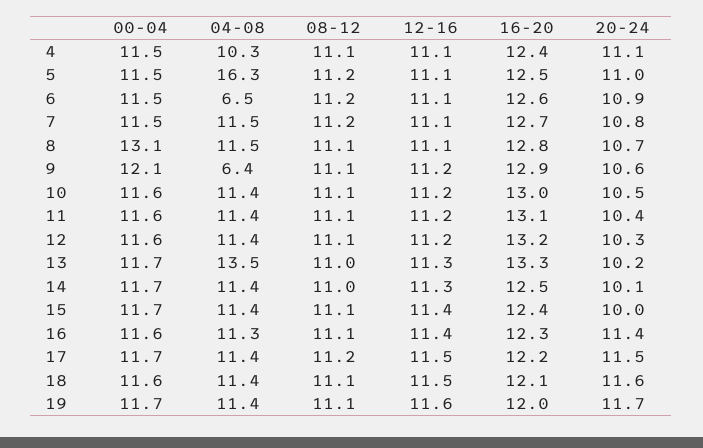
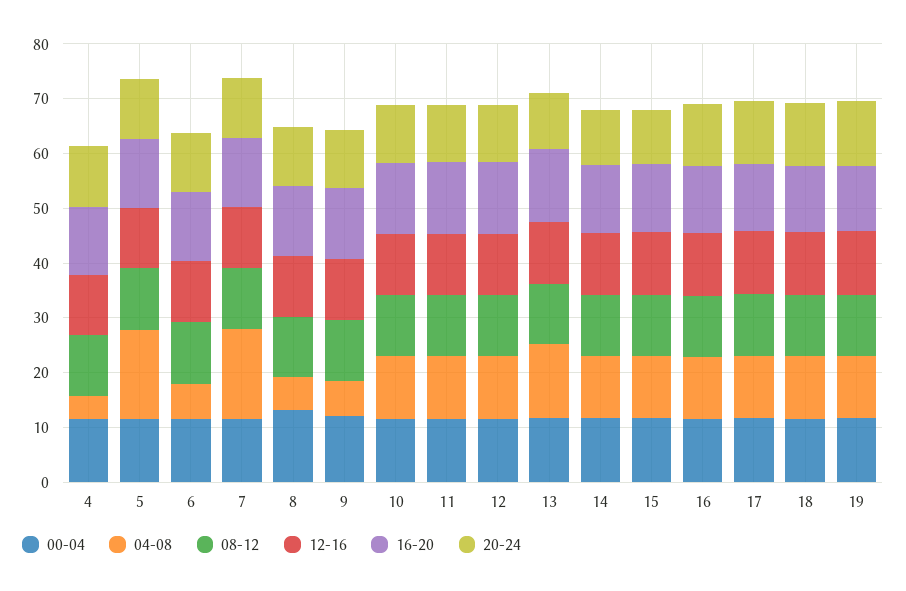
  {
    "00-04": {
      "4": 11.5,
      "5": 11.5,
      "6": 11.5,
      "7": 11.5,
      "8": 13.1,
      "9": 12.1,
      "10": 11.6,
      "11": 11.6,
      "12": 11.6,
      "13": 11.7,
      "14": 11.7,
      "15": 11.7,
      "16": 11.6,
      "17": 11.7,
      "18": 11.6,
      "19": 11.7
    },
    "04-08": {
-     "4": 10.3,
+     "4": 4,
      "5": 16.3,
      "6": 6.5,
-     "7": 11.5,
+     "7": 16,
-     "8": 11.5,
+     "8": 6,
      "9": 6.4,
      "10": 11.4,
      "11": 11.4,
      "12": 11.4,
      "13": 13.5,
      "14": 11.4,
      "15": 11.4,
      "16": 11.3,
      "17": 11.4,
      "18": 11.4,
      "19": 11.4
    },
    "08-12": {
      "4": 11.1,
      "5": 11.2,
      "6": 11.2,
      "7": 11.2,
      "8": 11.1,
      "9": 11.1,
      "10": 11.1,
      "11": 11.1,
      "12": 11.1,
      "13": 11,
      "14": 11,
      "15": 11.1,
      "16": 11.1,
      "17": 11.2,
      "18": 11.1,
      "19": 11.1
    },
    "12-16": {
      "4": 11.1,
      "5": 11.1,
      "6": 11.1,
      "7": 11.1,
      "8": 11.1,
      "9": 11.2,
      "10": 11.2,
      "11": 11.2,
      "12": 11.2,
      "13": 11.3,
      "14": 11.3,
      "15": 11.4,
      "16": 11.4,
      "17": 11.5,
      "18": 11.5,
      "19": 11.6
    },
    "16-20": {
      "4": 12.4,
      "5": 12.5,
      "6": 12.6,
      "7": 12.7,
      "8": 12.8,
      "9": 12.9,
      "10": 13,
      "11": 13.1,
      "12": 13.2,
      "13": 13.3,
      "14": 12.5,
      "15": 12.4,
      "16": 12.3,
      "17": 12.2,
      "18": 12.1,
      "19": 12
    },
    "20-24": {
      "4": 11.1,
      "5": 11,
      "6": 10.9,
      "7": 10.8,
      "8": 10.7,
      "9": 10.6,
      "10": 10.5,
      "11": 10.4,
      "12": 10.3,
      "13": 10.2,
      "14": 10.1,
      "15": 10,
      "16": 11.4,
      "17": 11.5,
      "18": 11.6,
      "19": 11.7
    }
  }

